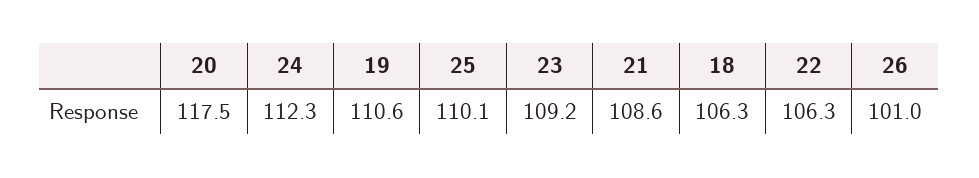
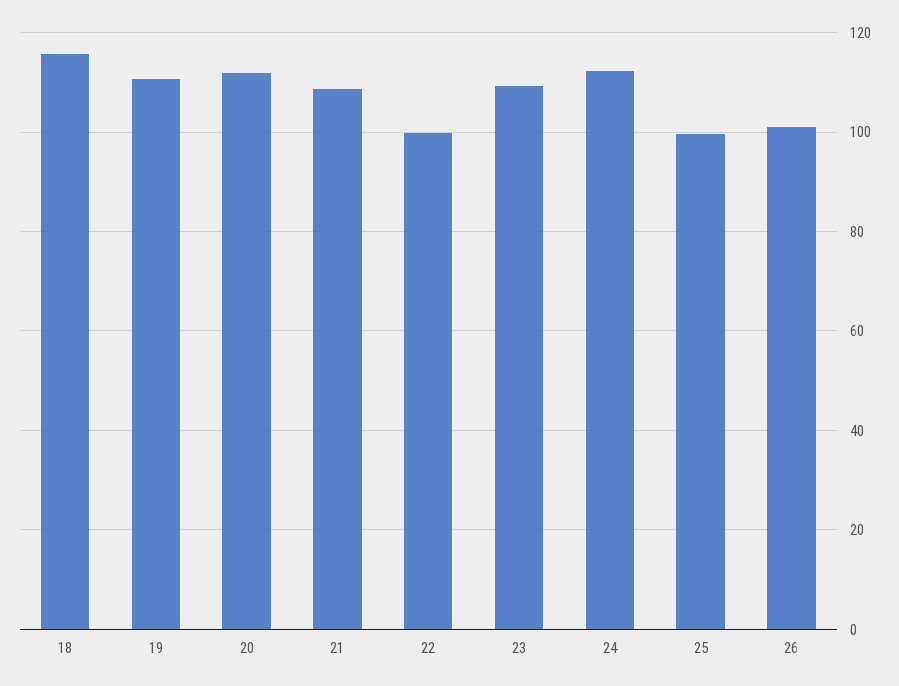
  {
-   "20": 117.5,
+   "20": 112,
    "24": 112.3,
    "19": 110.6,
-   "25": 110.1,
+   "25": 100,
    "23": 109.2,
    "21": 108.6,
-   "18": 106.3,
+   "18": 116,
-   "22": 106.3,
+   "22": 100,
    "26": 101
  }

